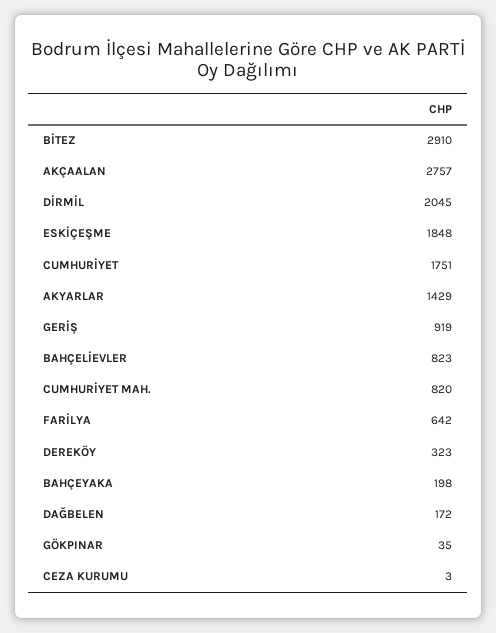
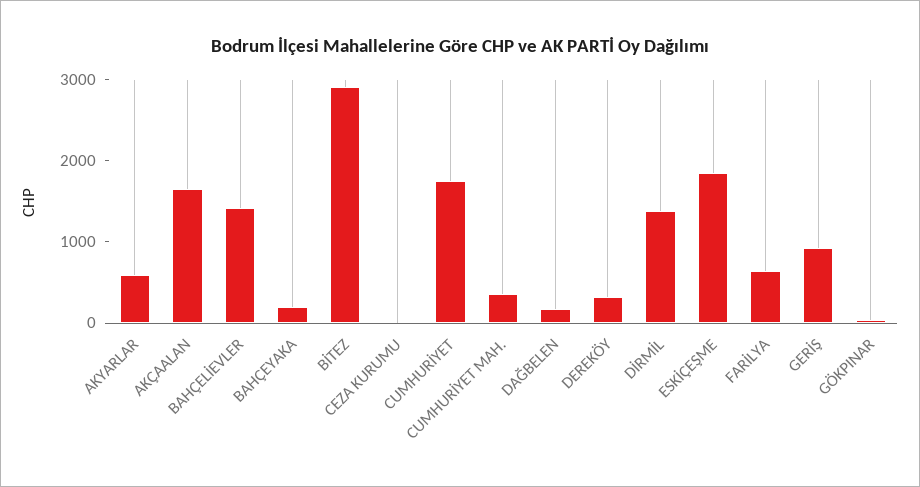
  {
    "BİTEZ": 2910,
-   "AKÇAALAN": 2757,
+   "AKÇAALAN": 1600,
-   "DİRMİL": 2045,
+   "DİRMİL": 1400,
    "ESKİÇEŞME": 1848,
    "CUMHURİYET": 1751,
-   "AKYARLAR": 1429,
+   "AKYARLAR": 600,
    "GERİŞ": 919,
-   "BAHÇELİEVLER": 823,
+   "BAHÇELİEVLER": 1400,
-   "CUMHURİYET MAH.": 820,
+   "CUMHURİYET MAH.": 400,
    "FARİLYA": 642,
    "DEREKÖY": 323,
    "BAHÇEYAKA": 198,
    "DAĞBELEN": 172,
    "GÖKPINAR": 35,
    "CEZA KURUMU": 3
  }

